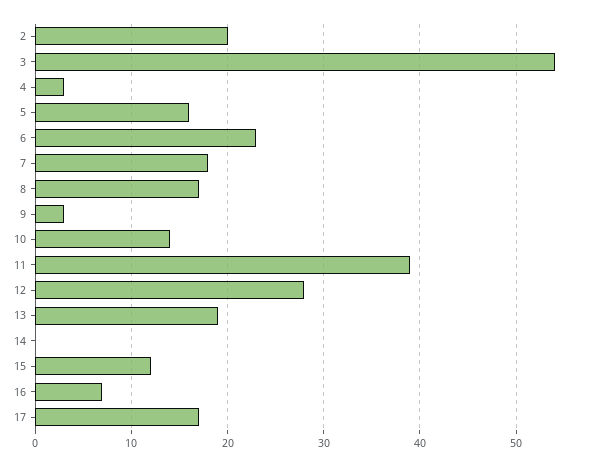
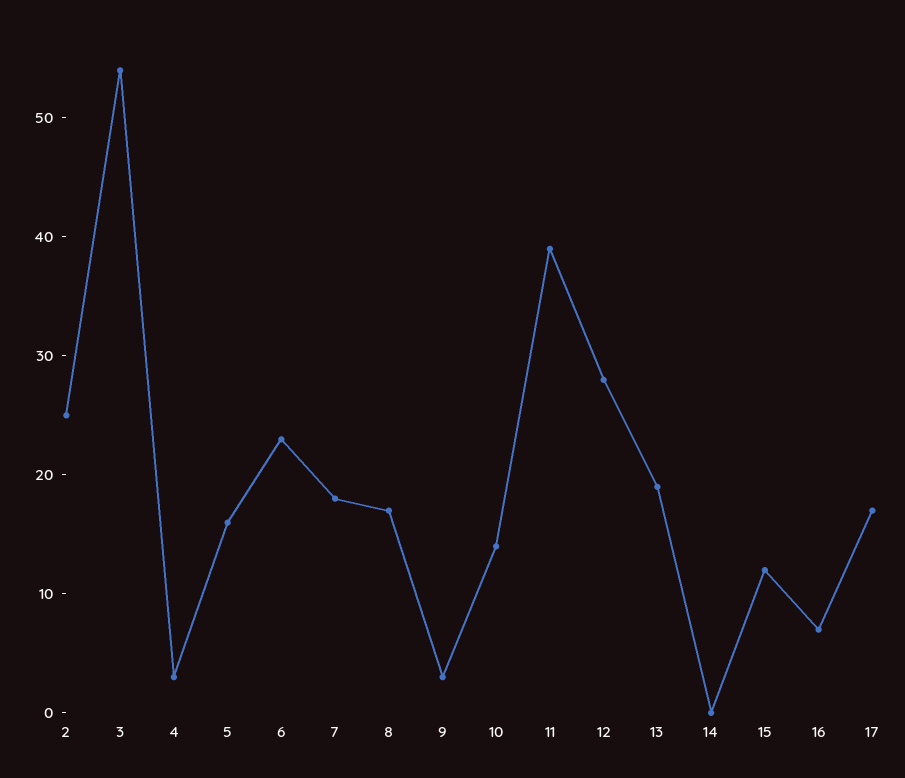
  {
-   "2": 20,
+   "2": 25,
    "3": 54,
    "4": 3,
    "5": 16,
    "6": 23,
    "7": 18,
    "8": 17,
    "9": 3,
    "10": 14,
    "11": 39,
    "12": 28,
    "13": 19,
    "14": 0,
    "15": 12,
    "16": 7,
    "17": 17
  }

